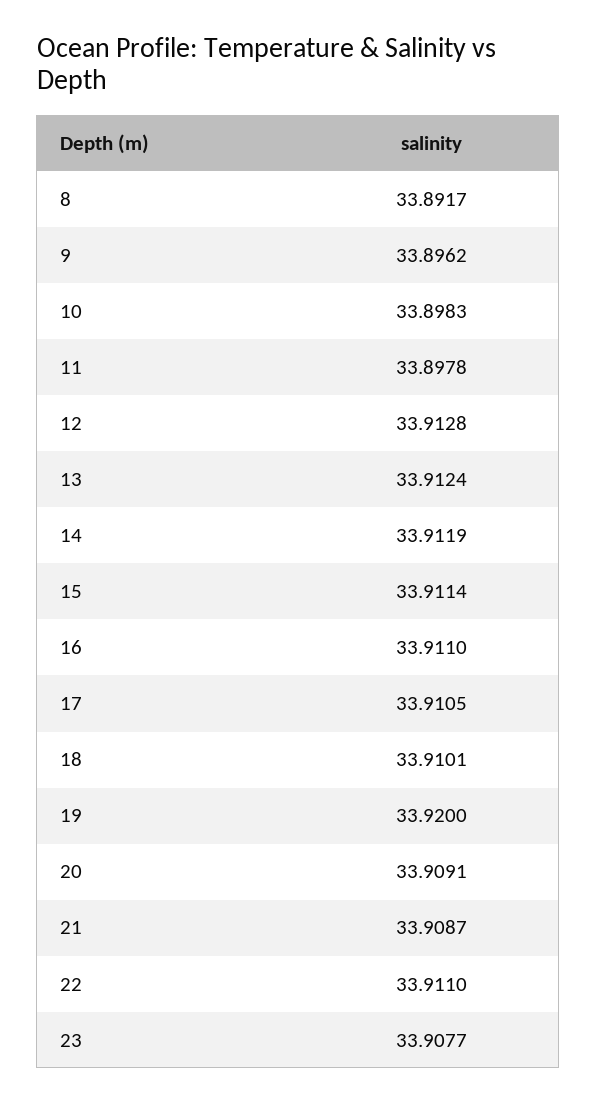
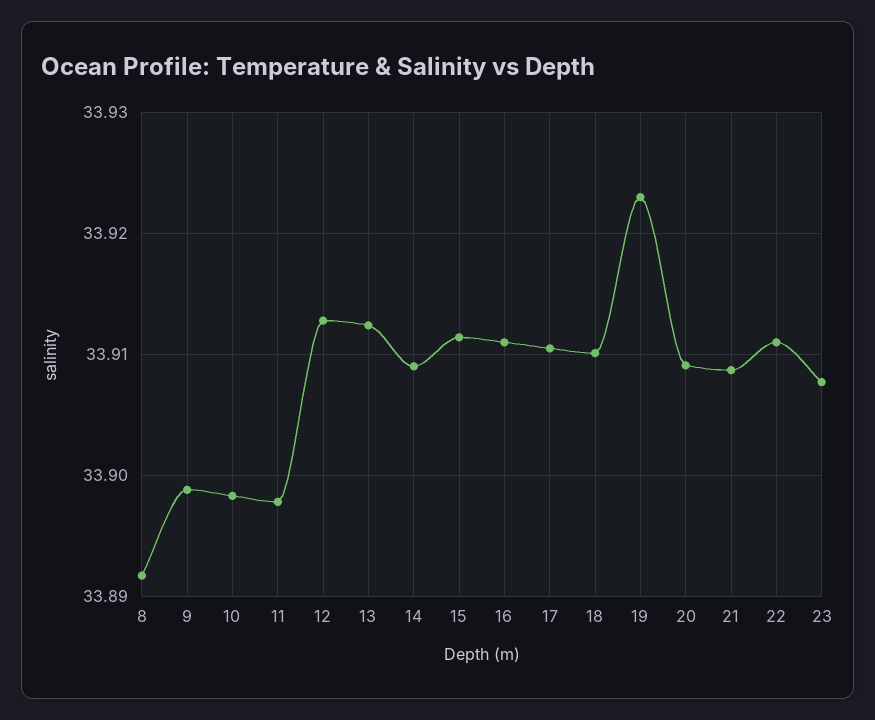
  {
    "8": 33.8917,
-   "9": 33.8962,
+   "9": 33.899,
    "10": 33.8983,
    "11": 33.8978,
    "12": 33.9128,
    "13": 33.9124,
-   "14": 33.9119,
+   "14": 33.909,
    "15": 33.9114,
    "16": 33.911,
    "17": 33.9105,
    "18": 33.9101,
-   "19": 33.92,
+   "19": 33.923,
    "20": 33.9091,
    "21": 33.9087,
    "22": 33.911,
    "23": 33.9077
  }

